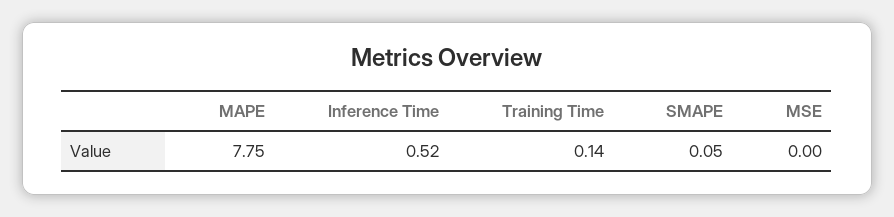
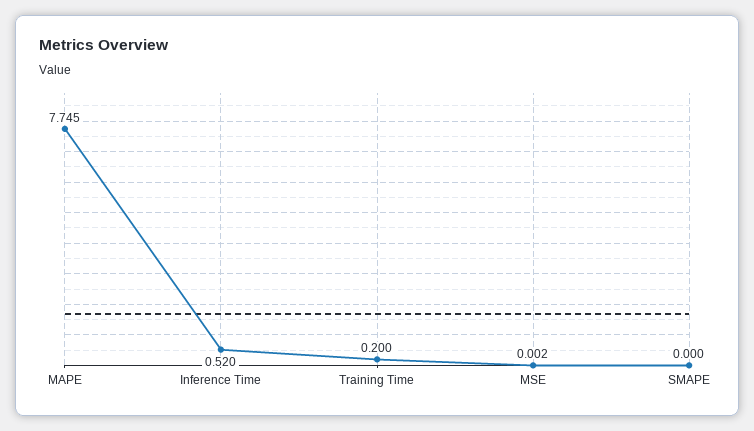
  {
    "MAPE": 7.745,
    "Inference Time": 0.52,
-   "Training Time": 0.14,
+   "Training Time": 0.2,
-   "SMAPE": 0.05,
+   "SMAPE": 0,
    "MSE": 0.002
  }

